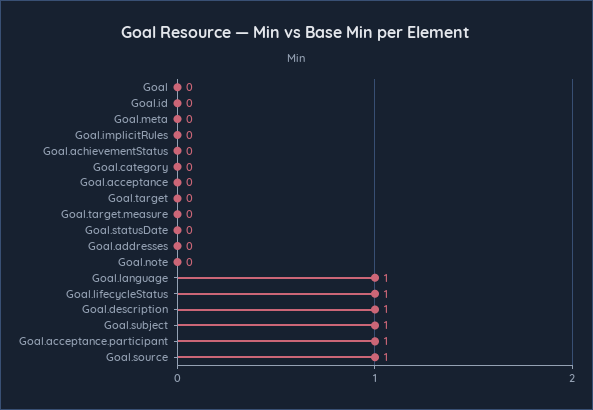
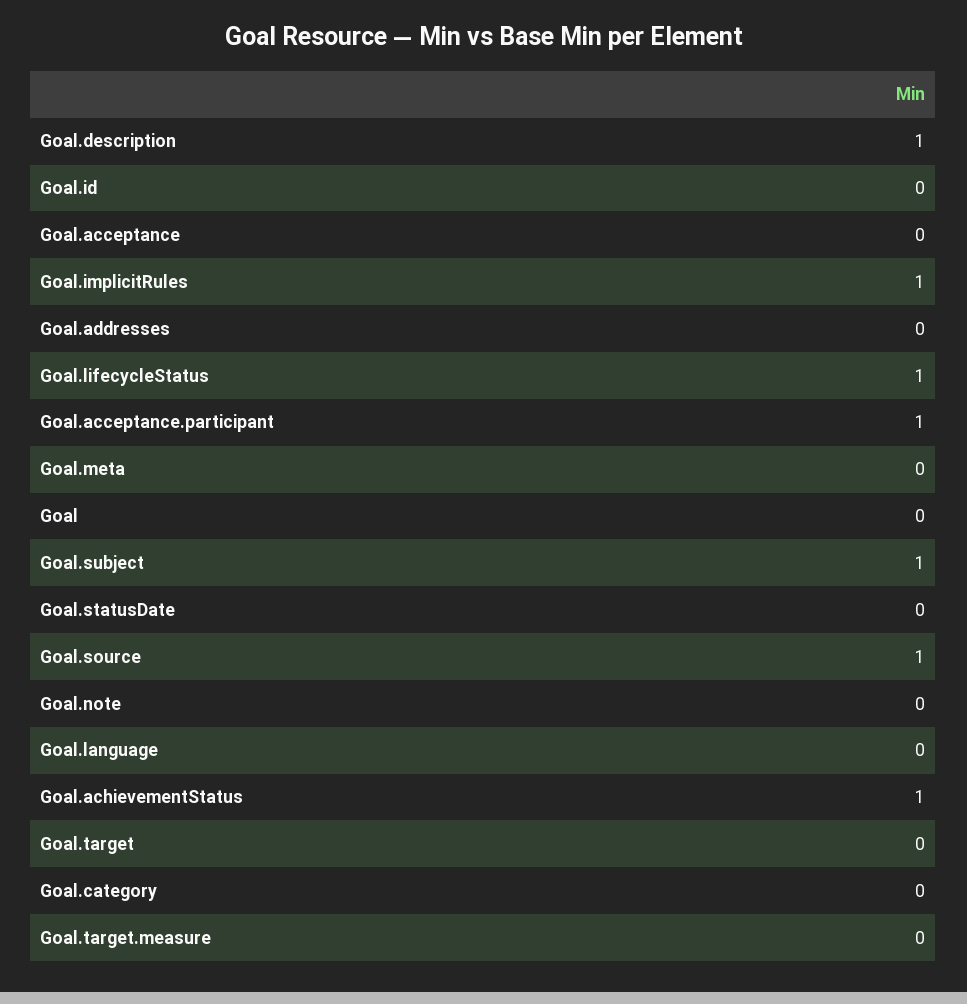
  {
    "Goal": 0,
    "Goal.id": 0,
    "Goal.meta": 0,
-   "Goal.implicitRules": 0,
+   "Goal.implicitRules": 1,
-   "Goal.achievementStatus": 0,
+   "Goal.achievementStatus": 1,
    "Goal.category": 0,
    "Goal.acceptance": 0,
    "Goal.target": 0,
    "Goal.target.measure": 0,
    "Goal.statusDate": 0,
    "Goal.addresses": 0,
    "Goal.note": 0,
-   "Goal.language": 1,
+   "Goal.language": 0,
    "Goal.lifecycleStatus": 1,
    "Goal.description": 1,
    "Goal.subject": 1,
    "Goal.acceptance.participant": 1,
    "Goal.source": 1
  }

